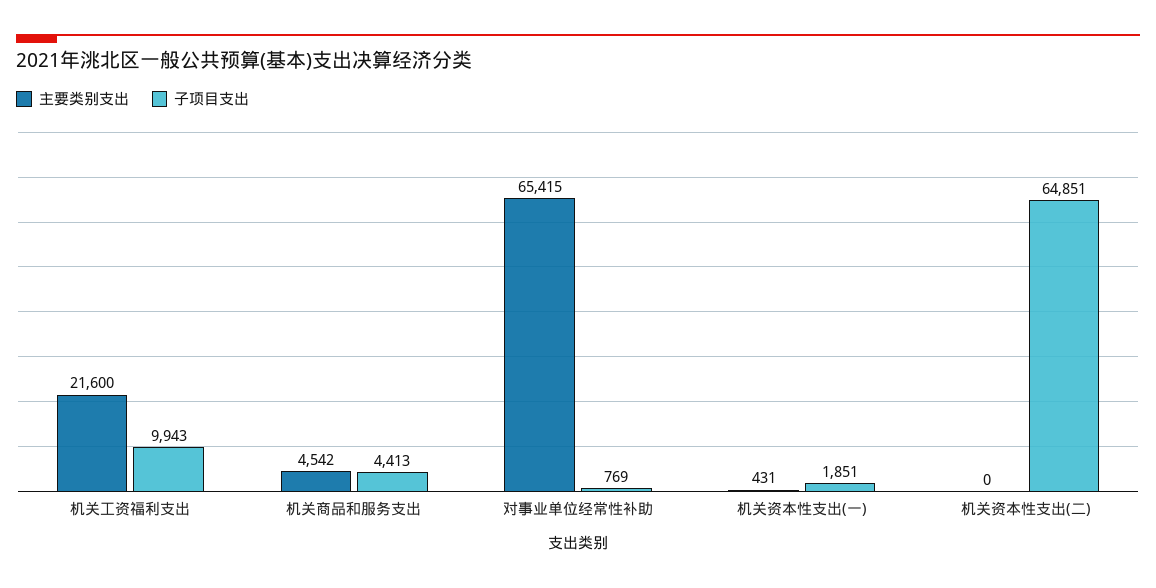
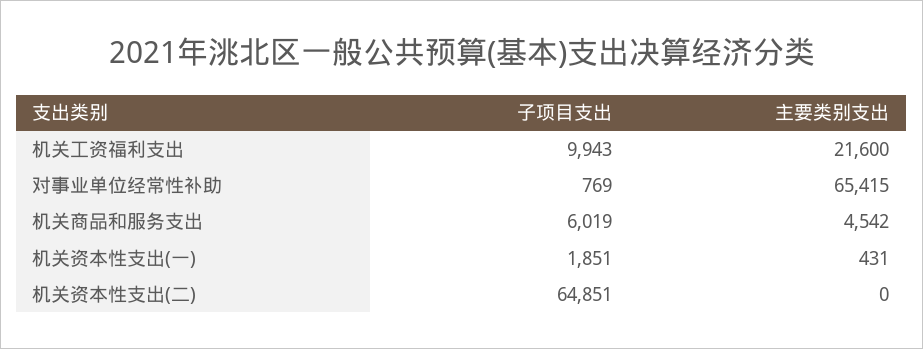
  {
    "主要类别支出": {
      "机关工资福利支出": 21600,
      "机关商品和服务支出": 4542,
      "对事业单位经常性补助": 65415,
      "机关资本性支出(一)": 431,
      "机关资本性支出(二)": 0
    },
    "子项目支出": {
      "机关工资福利支出": 9943,
-     "机关商品和服务支出": 4413,
+     "机关商品和服务支出": 6019,
      "对事业单位经常性补助": 769,
      "机关资本性支出(一)": 1851,
      "机关资本性支出(二)": 64851
    }
  }

